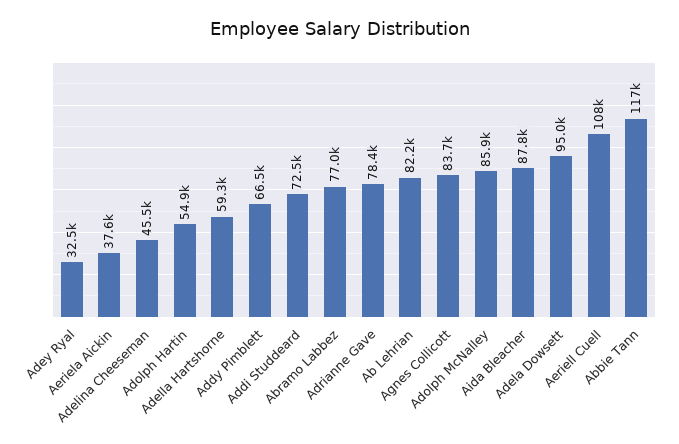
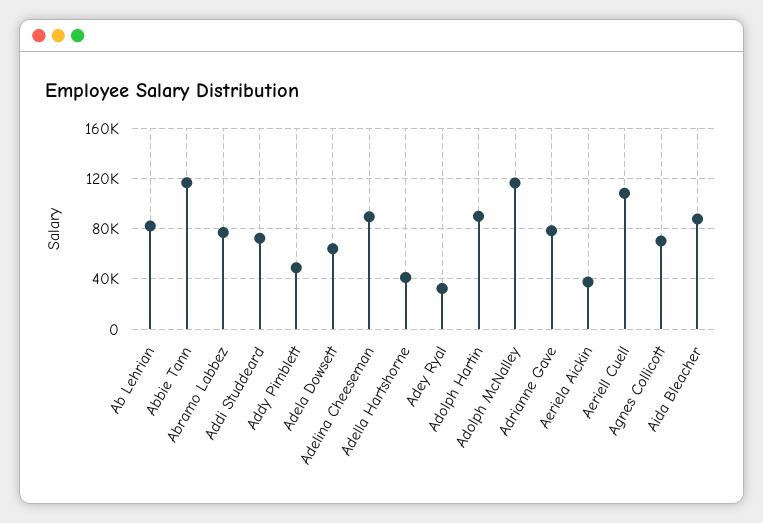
  {
    "Adey Ryal": 32500,
    "Aeriela Aickin": 37600,
-   "Adelina Cheeseman": 45500,
+   "Adelina Cheeseman": 90000,
-   "Adolph Hartin": 54900,
+   "Adolph Hartin": 90000,
-   "Adella Hartshorne": 59300,
+   "Adella Hartshorne": 40000,
-   "Addy Pimblett": 66500,
+   "Addy Pimblett": 50000,
    "Addi Studdeard": 72500,
    "Abramo Labbez": 77000,
    "Adrianne Gave": 78400,
    "Ab Lehrian": 82200,
-   "Agnes Collicott": 83700,
+   "Agnes Collicott": 70000,
-   "Adolph McNalley": 85900,
+   "Adolph McNalley": 115000,
    "Aida Bleacher": 87800,
-   "Adela Dowsett": 95000,
+   "Adela Dowsett": 65000,
    "Aeriell Cuell": 108000,
    "Abbie Tann": 117000
  }

